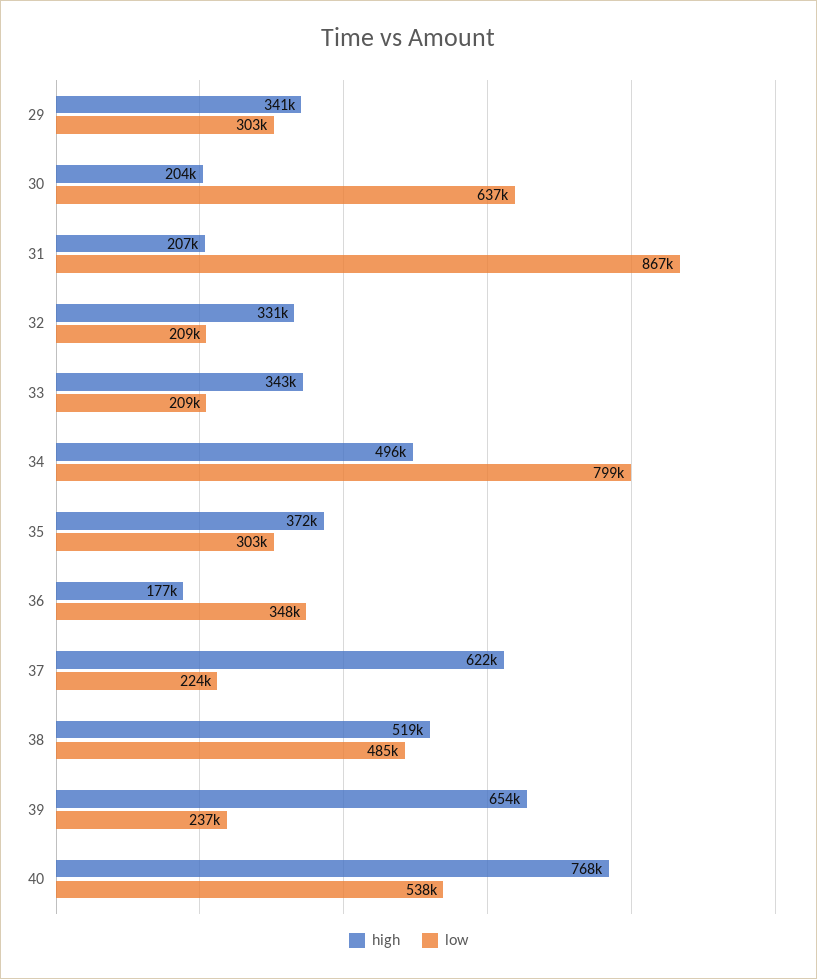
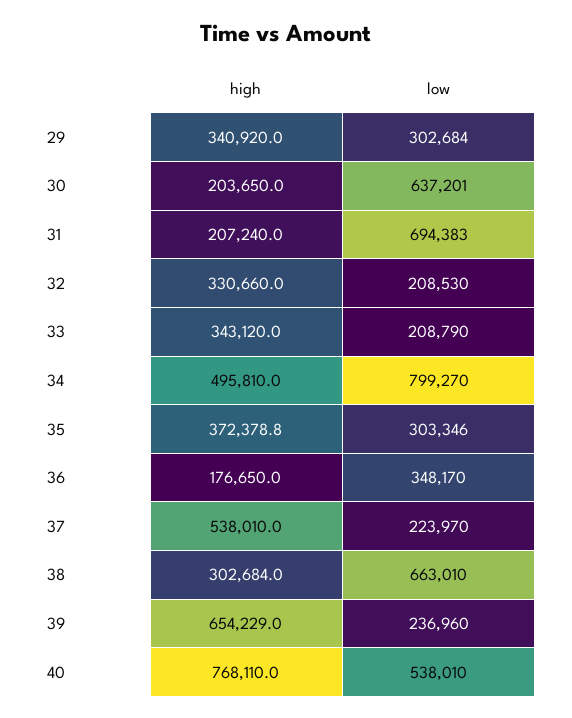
  {
    "high": {
      "29": 340920,
      "30": 203650,
      "31": 207240,
      "32": 330660,
      "33": 343120,
      "34": 495810,
      "35": 372378.8,
      "36": 176650,
-     "37": 622000,
+     "37": 538010,
-     "38": 519000,
+     "38": 302684,
      "39": 654229,
      "40": 768110
    },
    "low": {
      "29": 302684,
      "30": 637201,
-     "31": 867000,
+     "31": 694383,
      "32": 208530,
      "33": 208790,
      "34": 799270,
      "35": 303346,
      "36": 348170,
      "37": 223970,
-     "38": 485000,
+     "38": 663010,
      "39": 236960,
      "40": 538010
    }
  }

